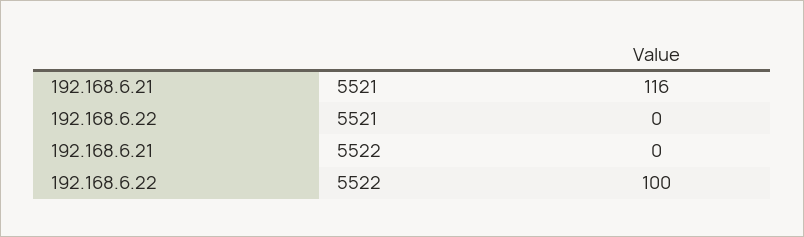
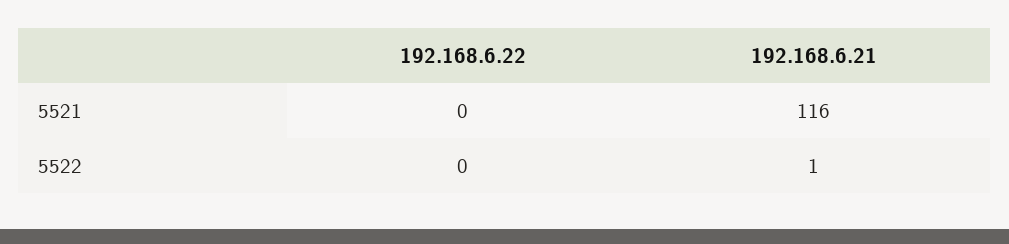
  {
    "192.168.6.21": {
      "5521": 116,
-     "5522": 0
+     "5522": 1
    },
    "192.168.6.22": {
      "5521": 0,
-     "5522": 100
+     "5522": 0
    }
  }

